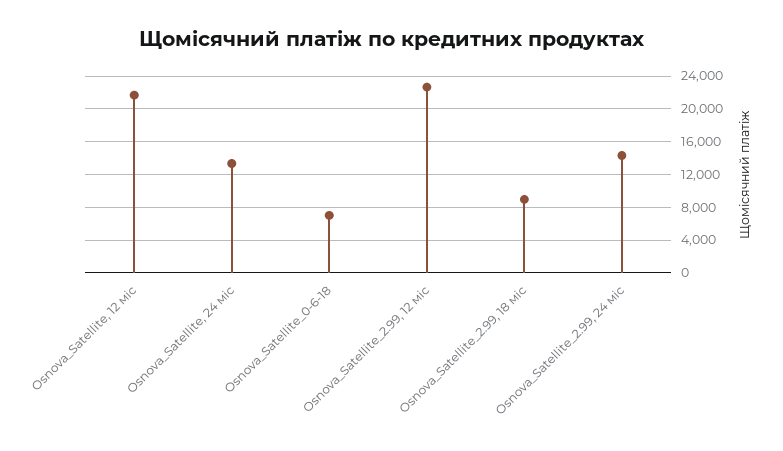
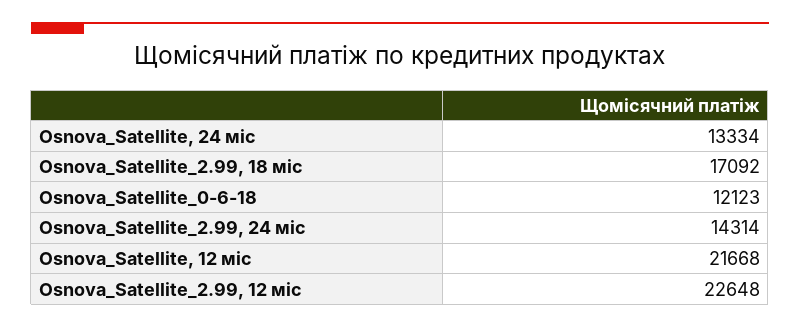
  {
    "Osnova_Satellite, 12 міс": 21668,
    "Osnova_Satellite, 24 міс": 13334,
-   "Osnova_Satellite_0-6-18": 7000,
+   "Osnova_Satellite_0-6-18": 12123,
    "Osnova_Satellite_2.99, 12 міс": 22648,
-   "Osnova_Satellite_2.99, 18 міс": 9000,
+   "Osnova_Satellite_2.99, 18 міс": 17092,
    "Osnova_Satellite_2.99, 24 міс": 14314
  }

